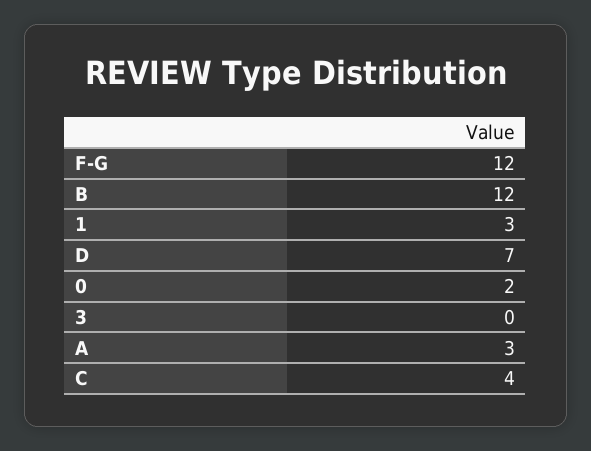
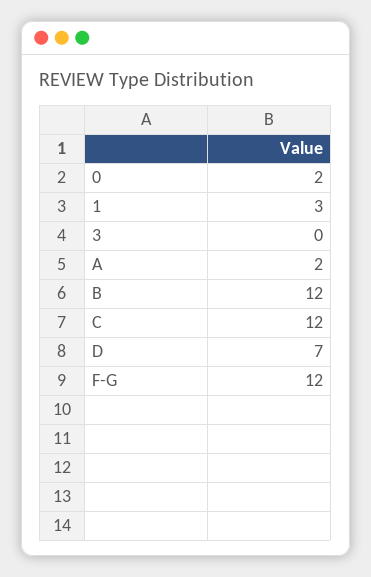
  {
    "F-G": 12,
    "B": 12,
    "1": 3,
    "D": 7,
    "0": 2,
    "3": 0,
-   "A": 3,
+   "A": 2,
-   "C": 4
+   "C": 12
  }

